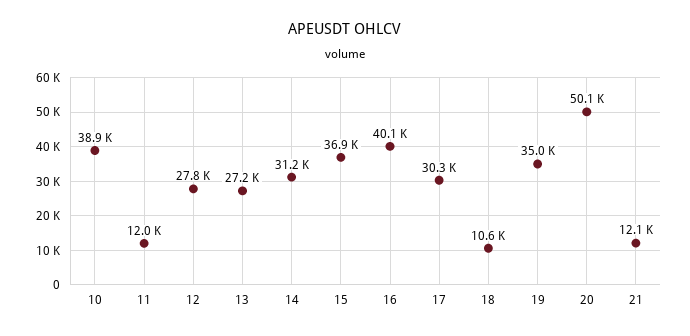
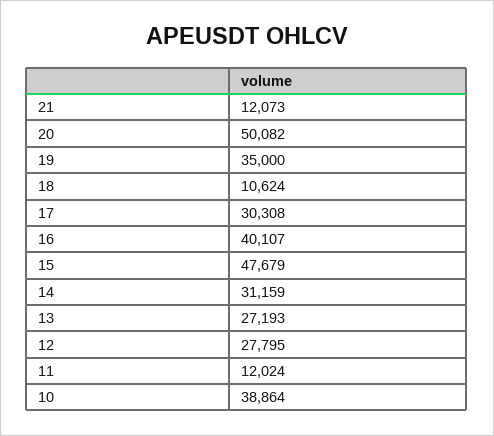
  {
    "10": 38864,
    "11": 12024,
    "12": 27795,
    "13": 27193,
    "14": 31159,
-   "15": 36900,
+   "15": 47679,
    "16": 40107,
    "17": 30308,
    "18": 10624,
    "19": 35000,
    "20": 50082,
    "21": 12073
  }

